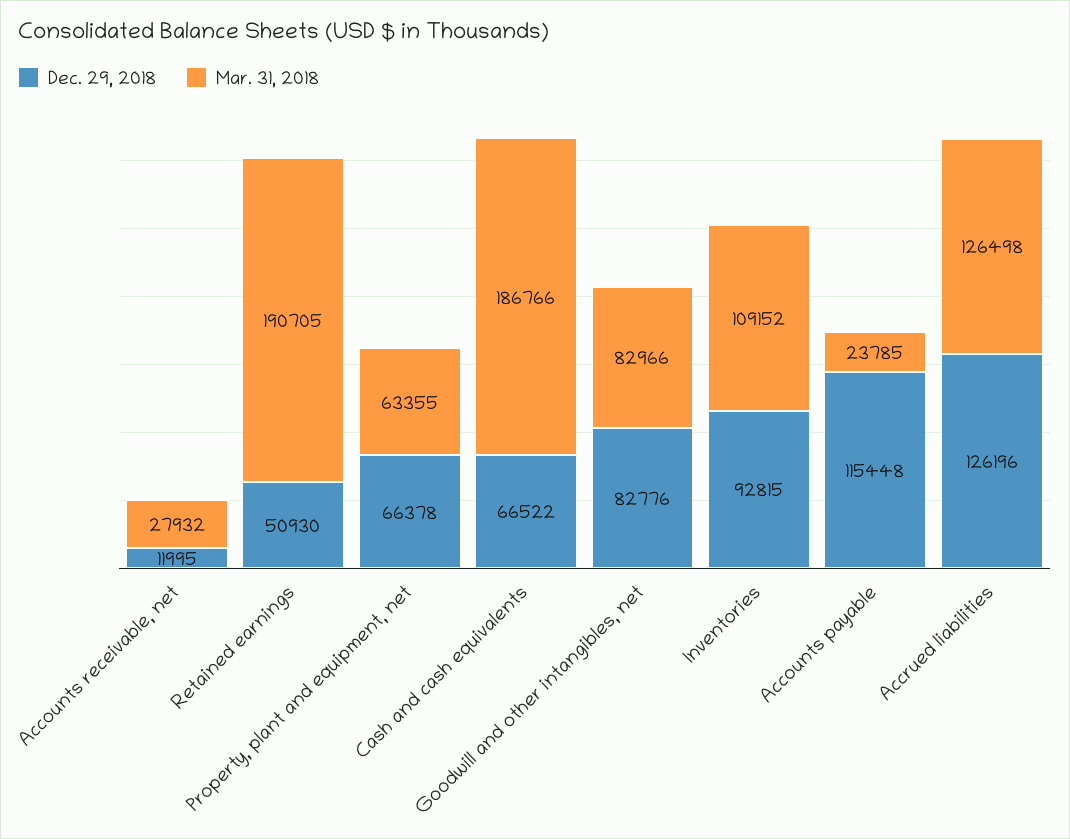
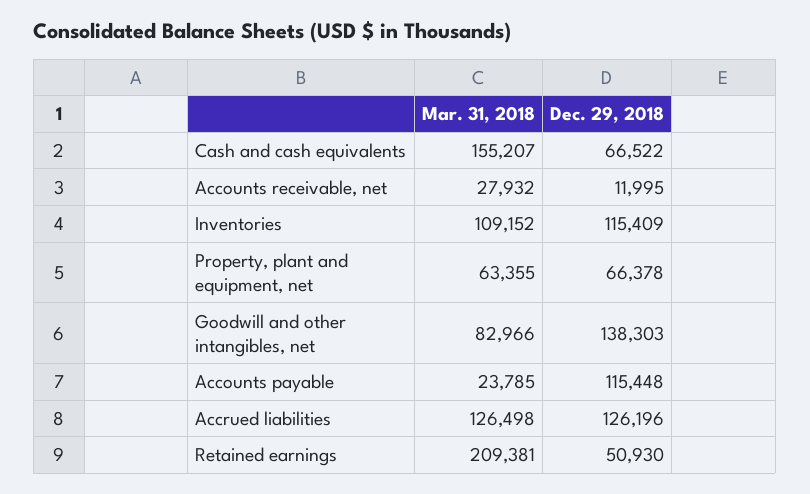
  {
    "Dec. 29, 2018": {
      "Accounts receivable, net": 11995,
      "Retained earnings": 50930,
      "Property, plant and equipment, net": 66378,
      "Cash and cash equivalents": 66522,
-     "Goodwill and other intangibles, net": 82776,
+     "Goodwill and other intangibles, net": 138303,
-     "Inventories": 92815,
+     "Inventories": 115409,
      "Accounts payable": 115448,
      "Accrued liabilities": 126196
    },
    "Mar. 31, 2018": {
      "Accounts receivable, net": 27932,
-     "Retained earnings": 190705,
+     "Retained earnings": 209381,
      "Property, plant and equipment, net": 63355,
-     "Cash and cash equivalents": 186766,
+     "Cash and cash equivalents": 155207,
      "Goodwill and other intangibles, net": 82966,
      "Inventories": 109152,
      "Accounts payable": 23785,
      "Accrued liabilities": 126498
    }
  }

